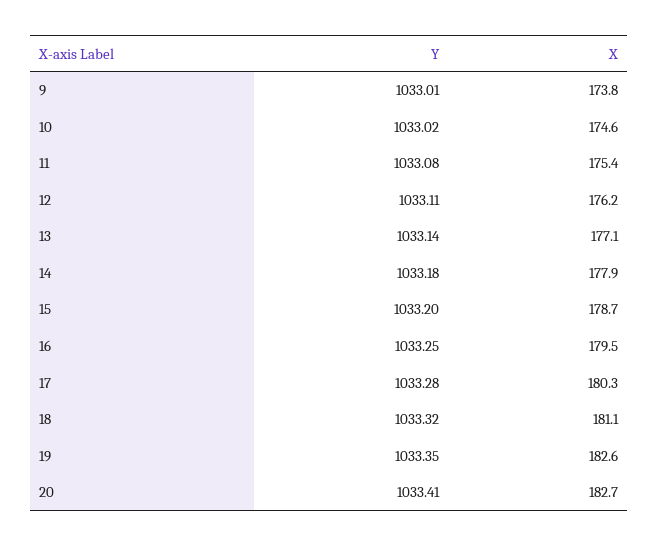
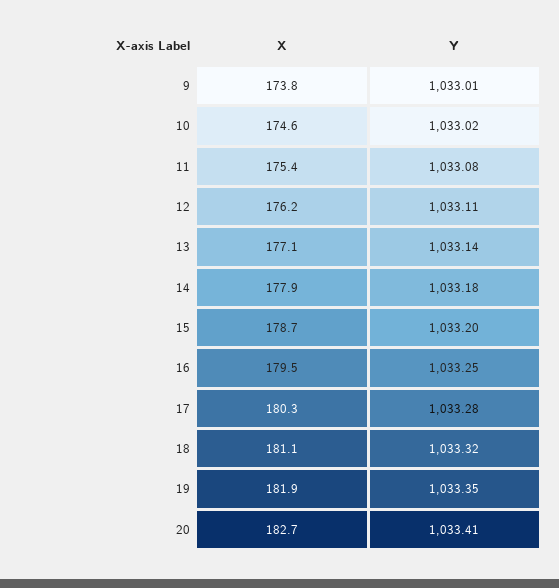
  {
    "Y": {
      "9": 1033.01,
      "10": 1033.02,
      "11": 1033.08,
      "12": 1033.11,
      "13": 1033.14,
      "14": 1033.18,
      "15": 1033.2,
      "16": 1033.25,
      "17": 1033.28,
      "18": 1033.32,
      "19": 1033.35,
      "20": 1033.41
    },
    "X": {
      "9": 173.8,
      "10": 174.6,
      "11": 175.4,
      "12": 176.2,
      "13": 177.1,
      "14": 177.9,
      "15": 178.7,
      "16": 179.5,
      "17": 180.3,
      "18": 181.1,
-     "19": 182.6,
+     "19": 181.9,
      "20": 182.7
    }
  }

